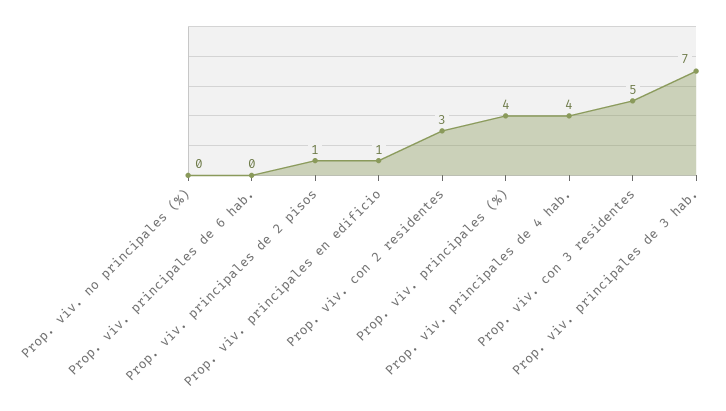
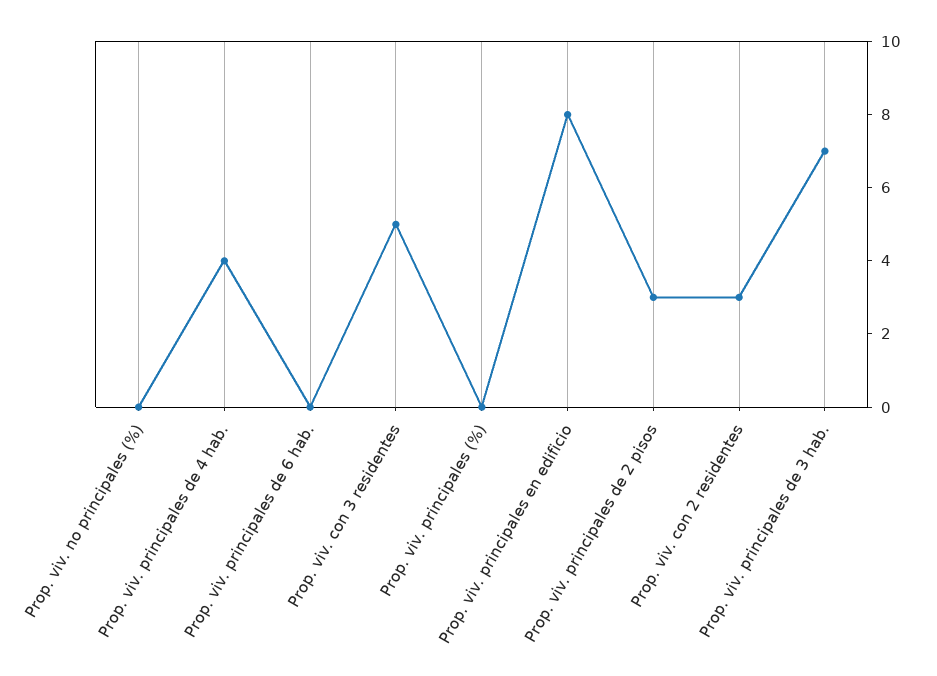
  {
    "Prop. viv. no principales (%)": 0,
    "Prop. viv. principales de 6 hab.": 0,
-   "Prop. viv. principales de 2 pisos": 1,
+   "Prop. viv. principales de 2 pisos": 3,
-   "Prop. viv. principales en edificio": 1,
+   "Prop. viv. principales en edificio": 8,
    "Prop. viv. con 2 residentes": 3,
-   "Prop. viv. principales (%)": 4,
+   "Prop. viv. principales (%)": 0,
    "Prop. viv. principales de 4 hab.": 4,
    "Prop. viv. con 3 residentes": 5,
    "Prop. viv. principales de 3 hab.": 7
  }

